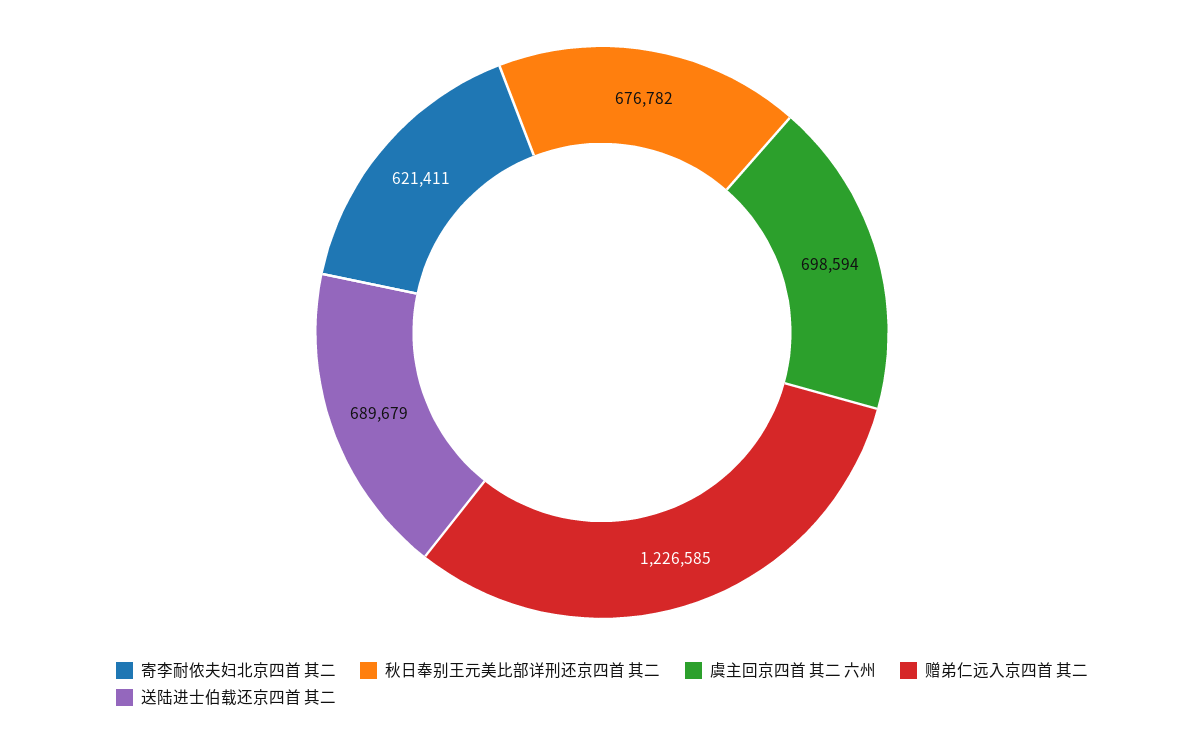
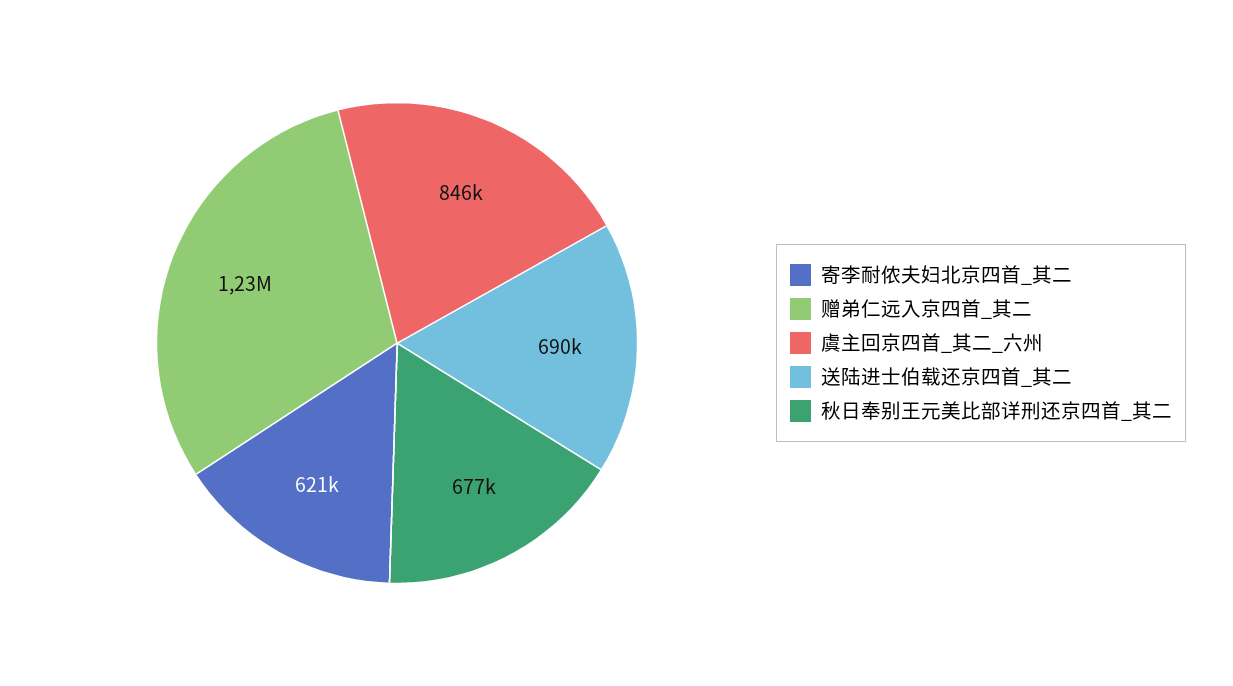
  {
    "寄李耐侬夫妇北京四首 其二": 621411,
    "秋日奉别王元美比部详刑还京四首 其二": 676782,
-   "虞主回京四首 其二 六州": 698594,
+   "虞主回京四首 其二 六州": 846000,
    "赠弟仁远入京四首 其二": 1226585,
    "送陆进士伯载还京四首 其二": 689679
  }

